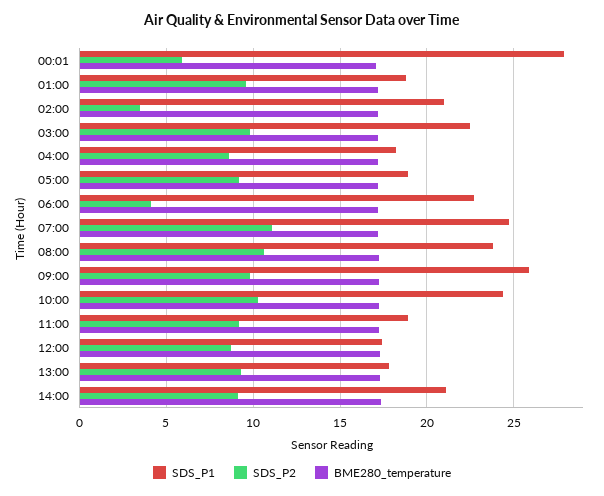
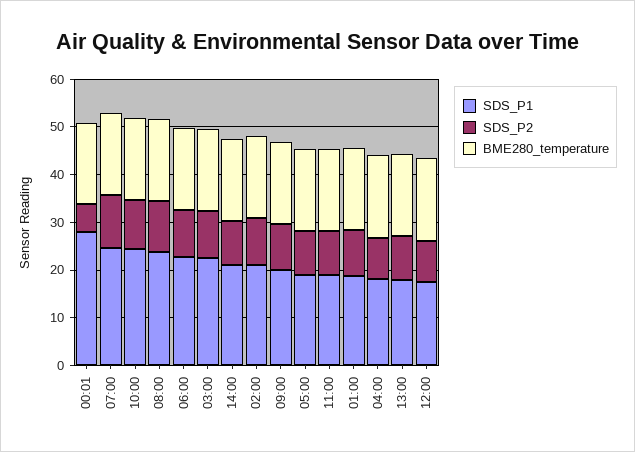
  {
    "SDS_P1": {
      "00:01": 28,
      "01:00": 19,
      "02:00": 21,
      "03:00": 22.5,
      "04:00": 18,
      "05:00": 19,
      "06:00": 22.5,
      "07:00": 24.5,
      "08:00": 24,
-     "09:00": 26,
+     "09:00": 20,
      "10:00": 24.5,
      "11:00": 19,
      "12:00": 17.5,
      "13:00": 18,
      "14:00": 21
    },
    "SDS_P2": {
      "00:01": 6,
      "01:00": 9.5,
-     "02:00": 3.5,
+     "02:00": 10,
      "03:00": 10,
      "04:00": 8.5,
      "05:00": 9,
-     "06:00": 4,
+     "06:00": 10,
      "07:00": 11,
      "08:00": 10.5,
      "09:00": 10,
      "10:00": 10.5,
      "11:00": 9,
      "12:00": 8.5,
      "13:00": 9.5,
      "14:00": 9
    },
    "BME280_temperature": {
      "00:01": 17,
      "01:00": 17,
      "02:00": 17,
      "03:00": 17,
      "04:00": 17,
      "05:00": 17,
      "06:00": 17,
      "07:00": 17,
      "08:00": 17,
      "09:00": 17,
      "10:00": 17,
      "11:00": 17.5,
      "12:00": 17.5,
      "13:00": 17.5,
      "14:00": 17.5
    }
  }

